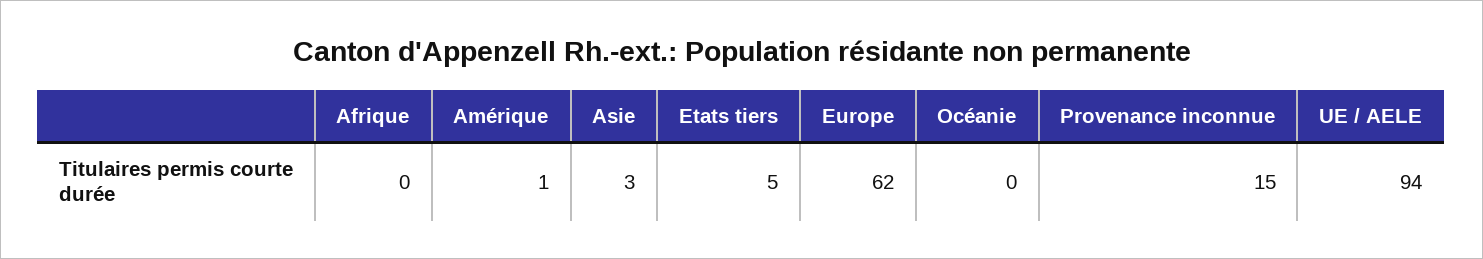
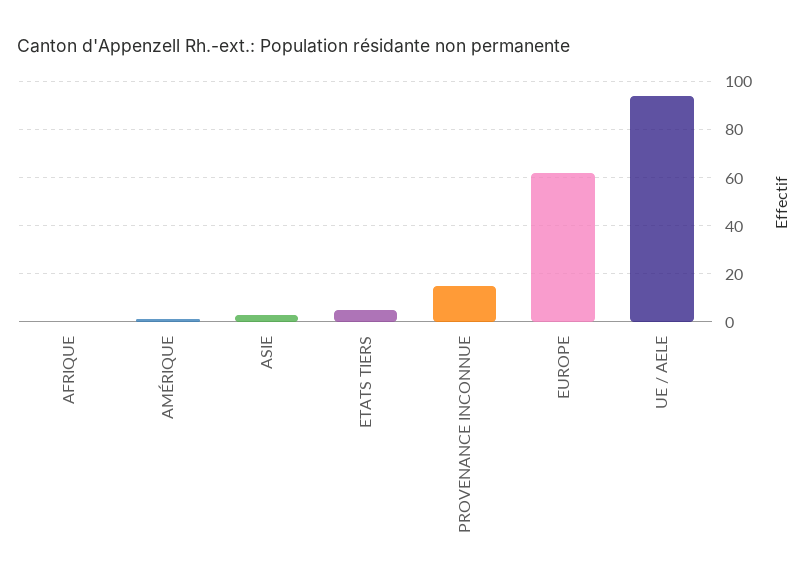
  {
    "Afrique": 0,
    "Amérique": 1,
    "Asie": 3,
    "Etats tiers": 5,
    "Europe": 62,
-   "Océanie": 0,
    "Provenance inconnue": 15,
    "UE / AELE": 94
  }

